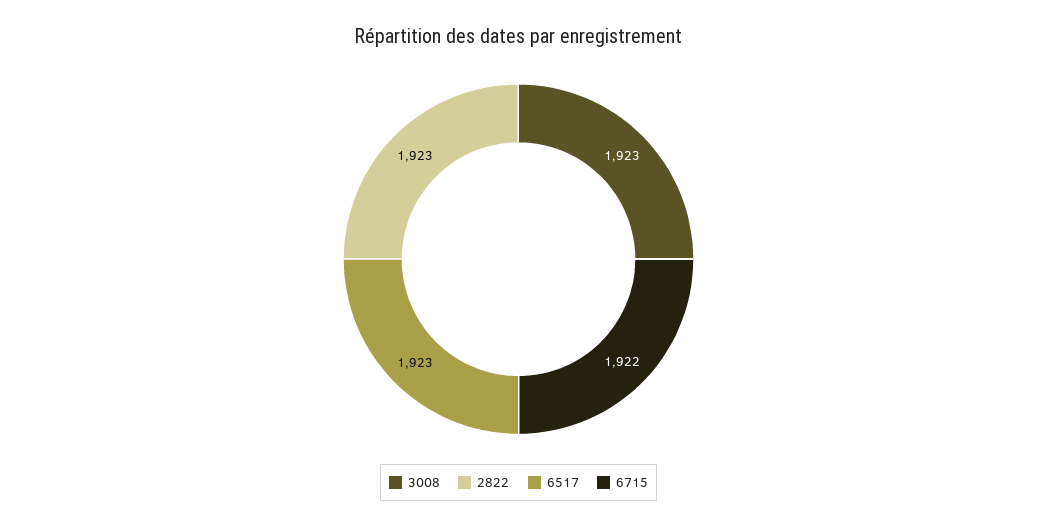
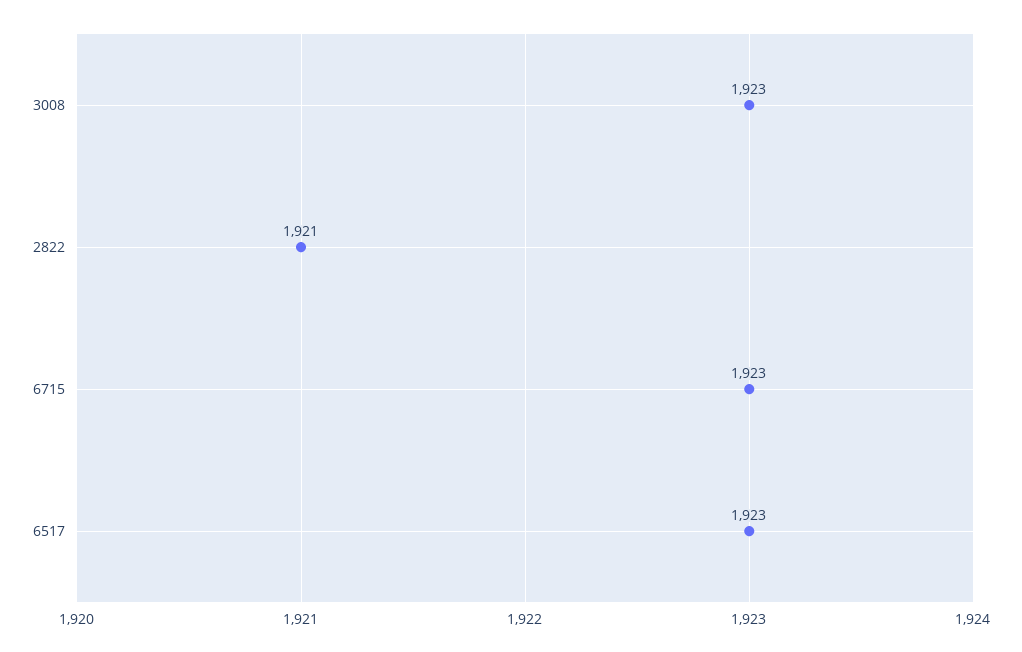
  {
    "3008": 1923,
-   "2822": 1923,
+   "2822": 1921,
    "6517": 1923,
-   "6715": 1922
+   "6715": 1923
  }

